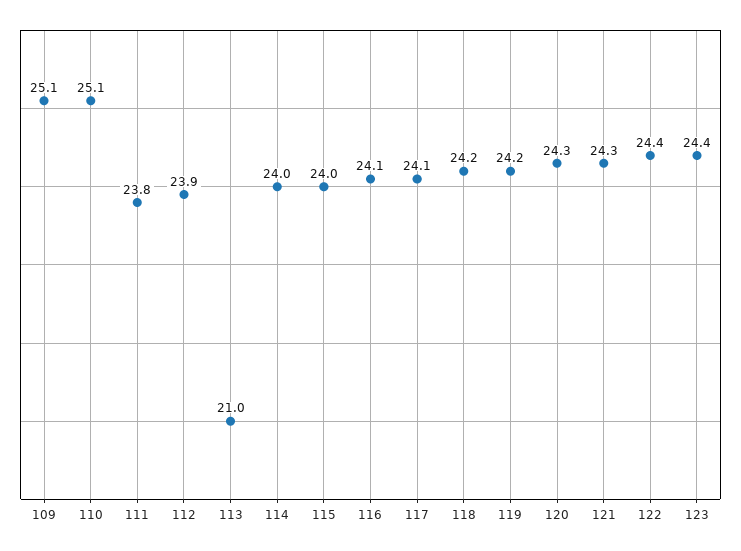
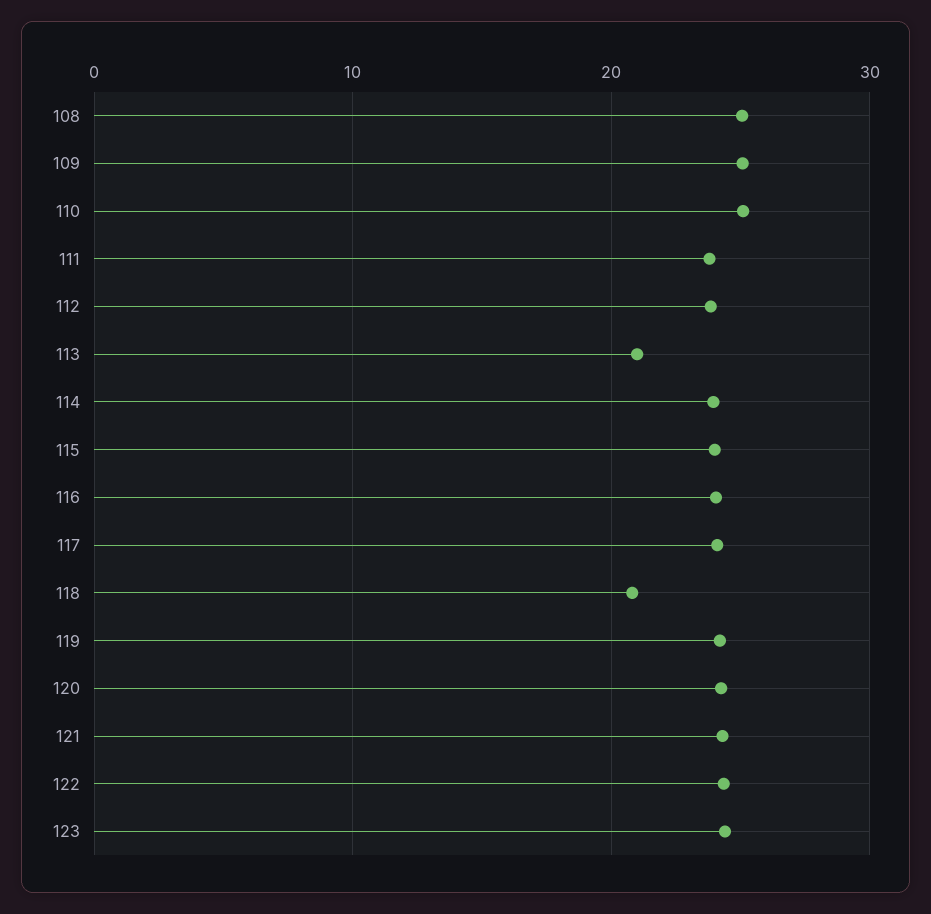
  {
    "109": 25.1,
    "110": 25.1,
    "111": 23.8,
    "112": 23.9,
    "113": 21,
    "114": 24,
    "115": 24,
    "116": 24.1,
    "117": 24.1,
-   "118": 24.2,
+   "118": 21,
    "119": 24.2,
    "120": 24.3,
    "121": 24.3,
    "122": 24.4,
-   "123": 24.4
+   "123": 24.4,
+   "108": 25
  }

